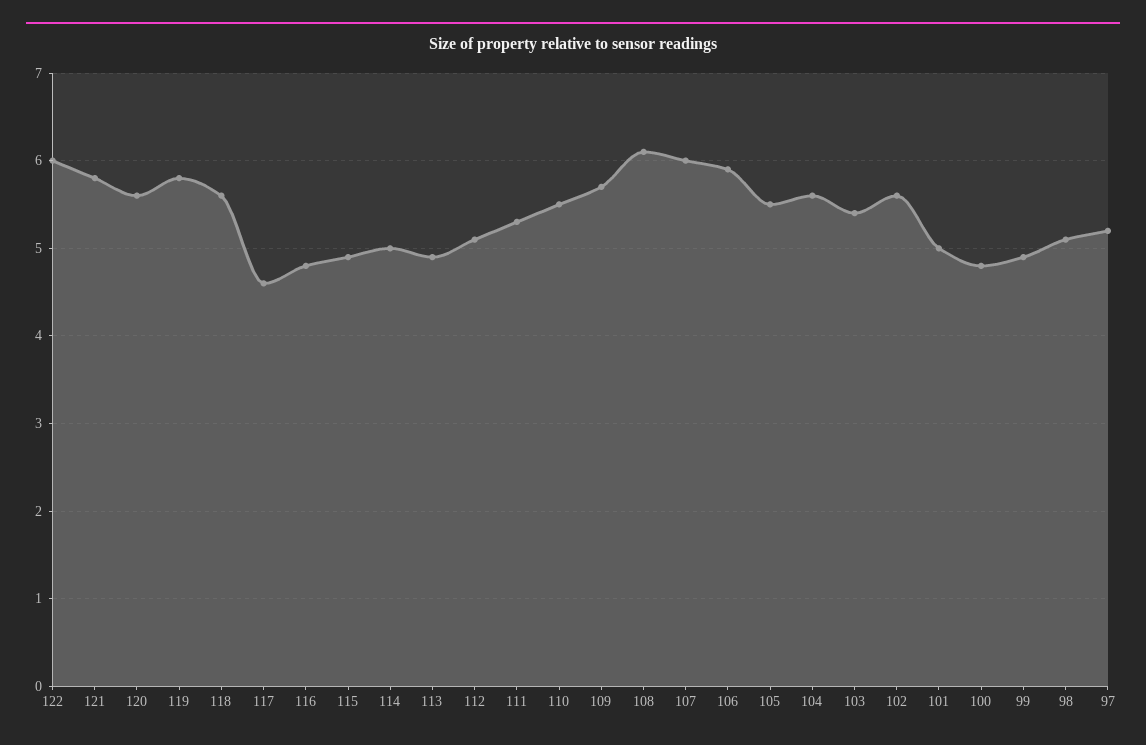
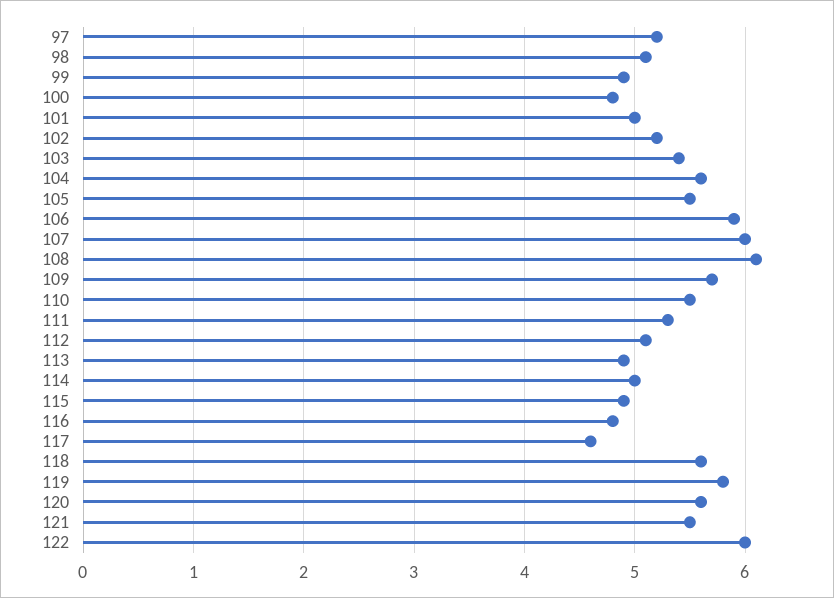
  {
    "122": 6,
-   "121": 5.8,
+   "121": 5.5,
    "120": 5.6,
    "119": 5.8,
    "118": 5.6,
    "117": 4.6,
    "116": 4.8,
    "115": 4.9,
    "114": 5,
    "113": 4.9,
    "112": 5.1,
    "111": 5.3,
    "110": 5.5,
    "109": 5.7,
    "108": 6.1,
    "107": 6,
    "106": 5.9,
    "105": 5.5,
    "104": 5.6,
    "103": 5.4,
-   "102": 5.6,
+   "102": 5.2,
    "101": 5,
    "100": 4.8,
    "99": 4.9,
    "98": 5.1,
    "97": 5.2
  }

